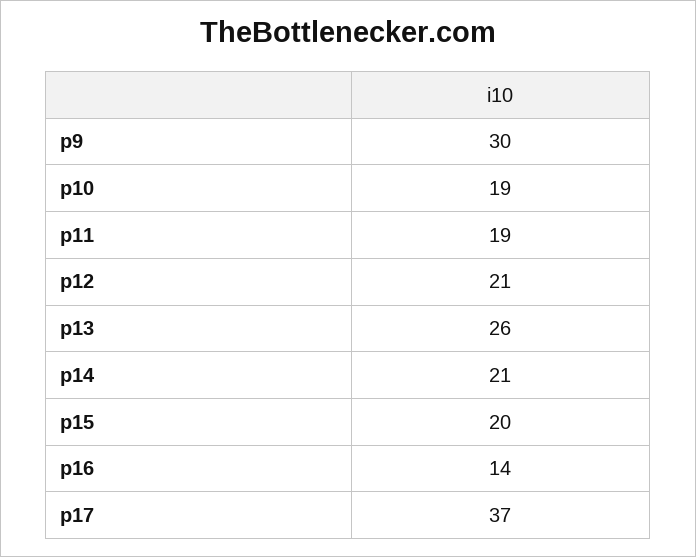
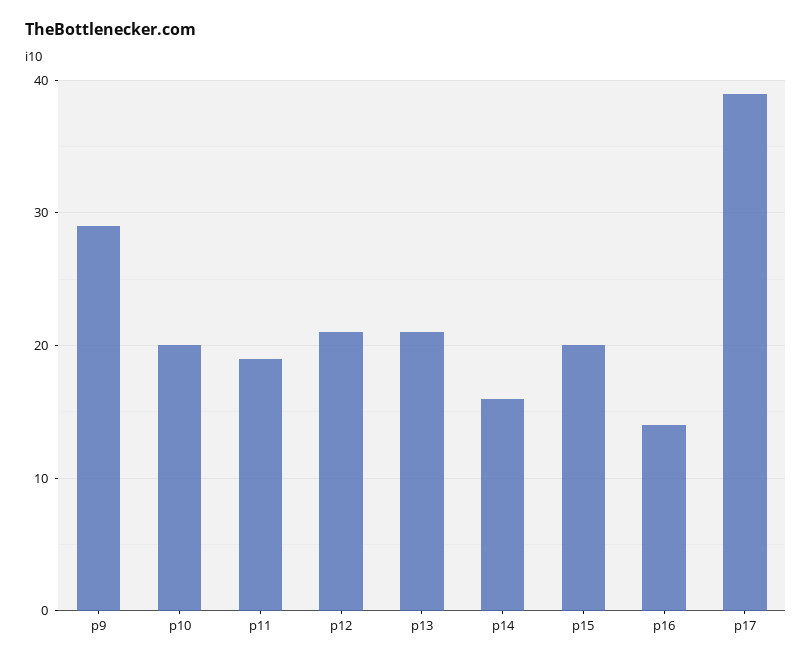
  {
-   "p9": 30,
+   "p9": 29,
-   "p10": 19,
+   "p10": 20,
    "p11": 19,
    "p12": 21,
-   "p13": 26,
+   "p13": 21,
-   "p14": 21,
+   "p14": 16,
    "p15": 20,
    "p16": 14,
-   "p17": 37
+   "p17": 39
  }

